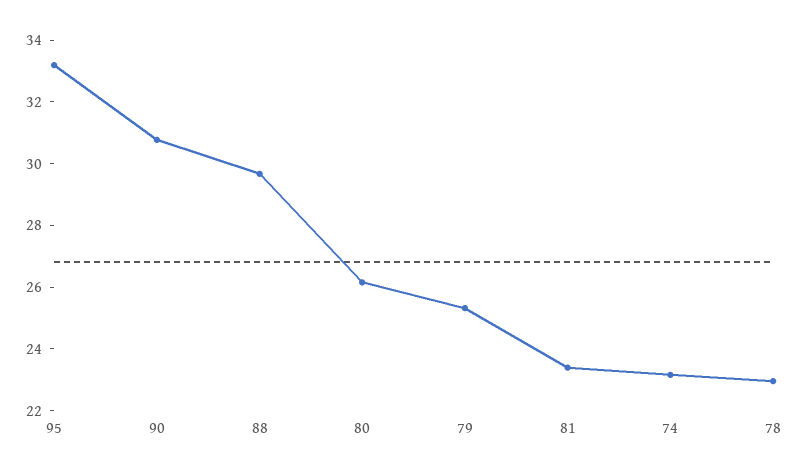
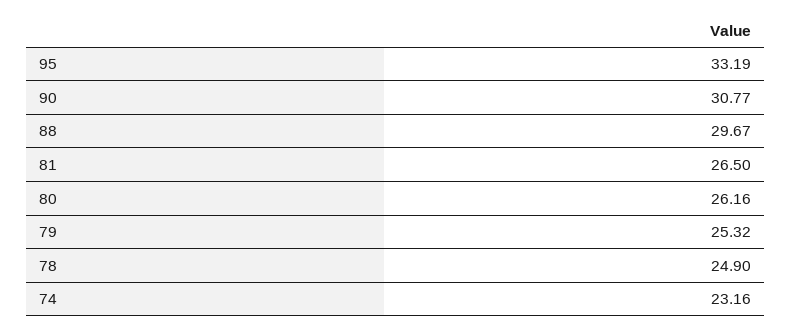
  {
    "95": 33.19,
    "90": 30.77,
    "88": 29.67,
    "80": 26.16,
    "79": 25.32,
-   "81": 23.5,
+   "81": 26.5,
    "74": 23.16,
-   "78": 23
+   "78": 24.9
  }

